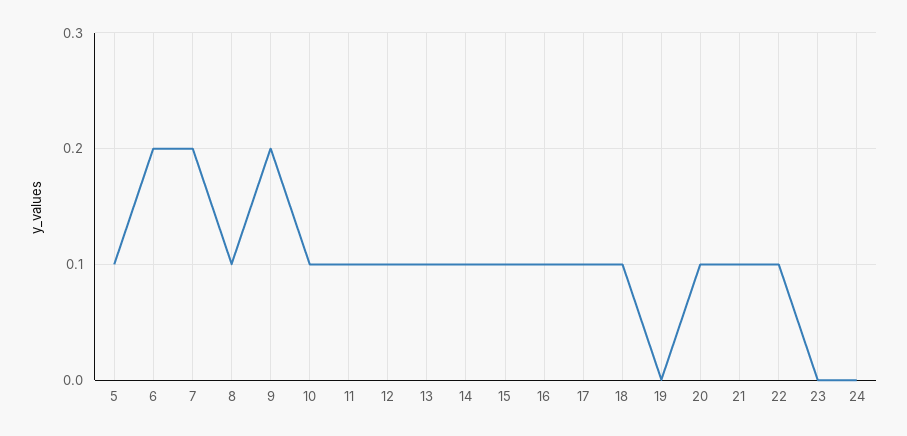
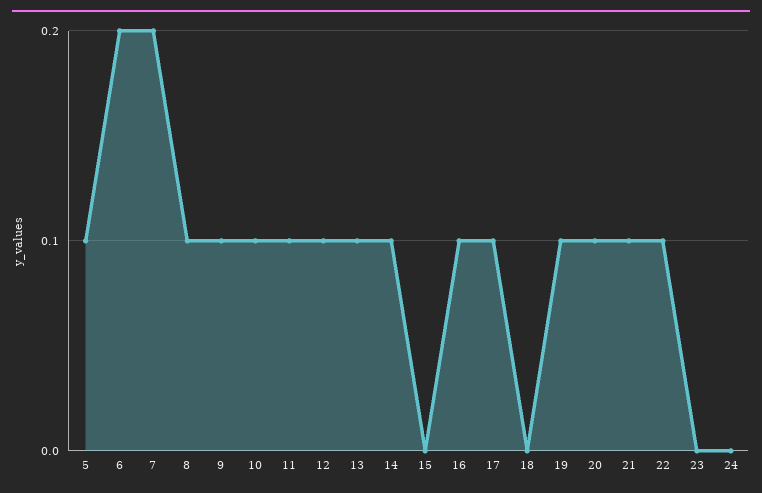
  {
    "5": 0.1,
    "6": 0.2,
    "7": 0.2,
    "8": 0.1,
-   "9": 0.2,
+   "9": 0.1,
    "10": 0.1,
    "11": 0.1,
    "12": 0.1,
    "13": 0.1,
    "14": 0.1,
-   "15": 0.1,
+   "15": 0,
    "16": 0.1,
    "17": 0.1,
-   "18": 0.1,
+   "18": 0,
-   "19": 0,
+   "19": 0.1,
    "20": 0.1,
    "21": 0.1,
    "22": 0.1,
    "23": 0,
    "24": 0
  }

